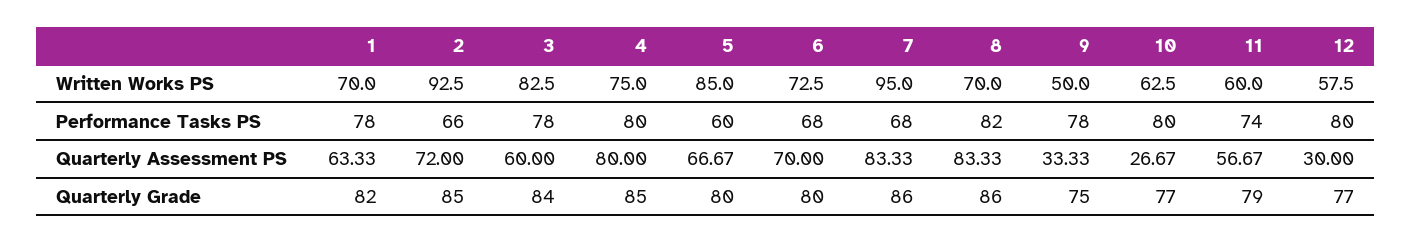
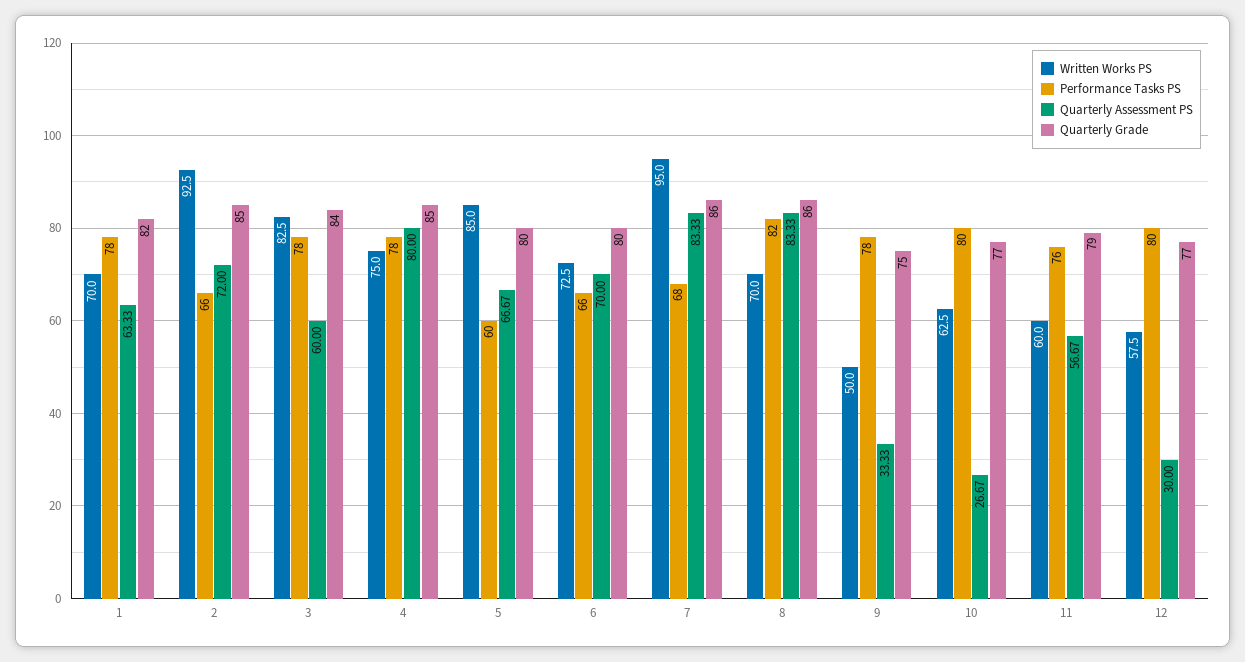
  {
    "Written Works PS": {
      "1": 70,
      "2": 92.5,
      "3": 82.5,
      "4": 75,
      "5": 85,
      "6": 72.5,
      "7": 95,
      "8": 70,
      "9": 50,
      "10": 62.5,
      "11": 60,
      "12": 57.5
    },
    "Performance Tasks PS": {
      "1": 78,
      "2": 66,
      "3": 78,
-     "4": 80,
+     "4": 78,
      "5": 60,
-     "6": 68,
+     "6": 66,
      "7": 68,
      "8": 82,
      "9": 78,
      "10": 80,
-     "11": 74,
+     "11": 76,
      "12": 80
    },
    "Quarterly Assessment PS": {
      "1": 63.33,
      "2": 72,
      "3": 60,
      "4": 80,
      "5": 66.67,
      "6": 70,
      "7": 83.33,
      "8": 83.33,
      "9": 33.33,
      "10": 26.67,
      "11": 56.67,
      "12": 30
    },
    "Quarterly Grade": {
      "1": 82,
      "2": 85,
      "3": 84,
      "4": 85,
      "5": 80,
      "6": 80,
      "7": 86,
      "8": 86,
      "9": 75,
      "10": 77,
      "11": 79,
      "12": 77
    }
  }

